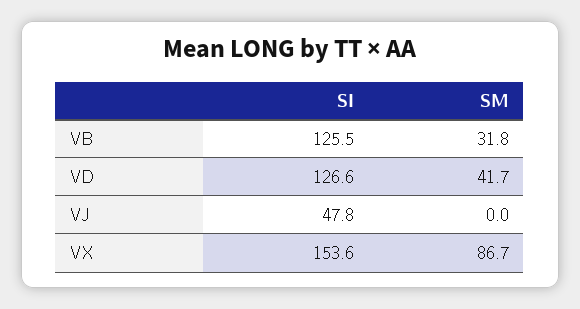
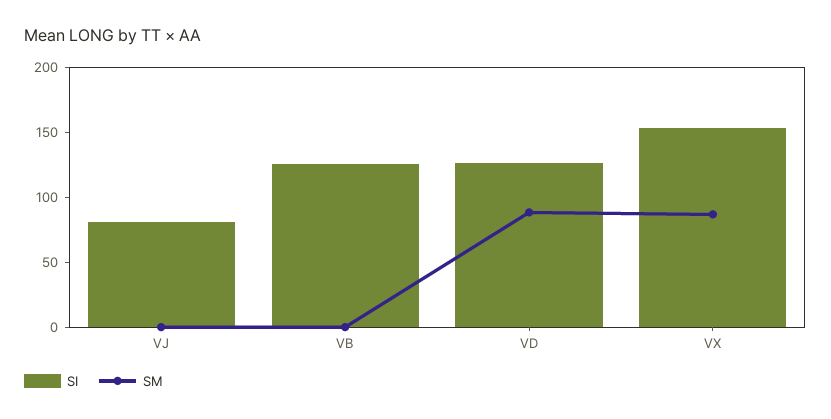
  {
    "SI": {
      "VB": 125.5,
      "VD": 126.6,
-     "VJ": 47.8,
+     "VJ": 80,
      "VX": 153.6
    },
    "SM": {
-     "VB": 31.8,
+     "VB": 0,
-     "VD": 41.7,
+     "VD": 90,
      "VJ": 0,
      "VX": 86.7
    }
  }

